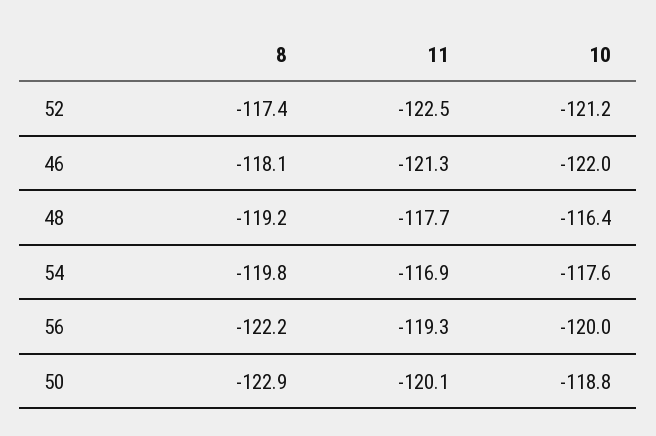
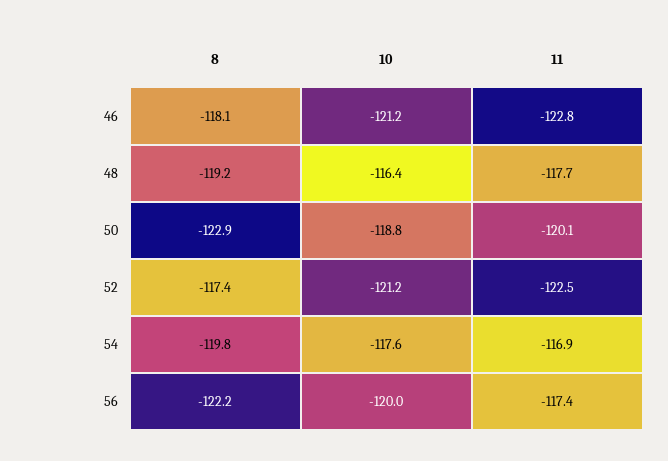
  {
    "8": {
      "52": -117.4,
      "46": -118.1,
      "48": -119.2,
      "54": -119.8,
      "56": -122.2,
      "50": -122.9
    },
    "11": {
      "52": -122.5,
-     "46": -121.3,
+     "46": -122.8,
      "48": -117.7,
      "54": -116.9,
-     "56": -119.3,
+     "56": -117.4,
      "50": -120.1
    },
    "10": {
      "52": -121.2,
-     "46": -122,
+     "46": -121.2,
      "48": -116.4,
      "54": -117.6,
      "56": -120,
      "50": -118.8
    }
  }

